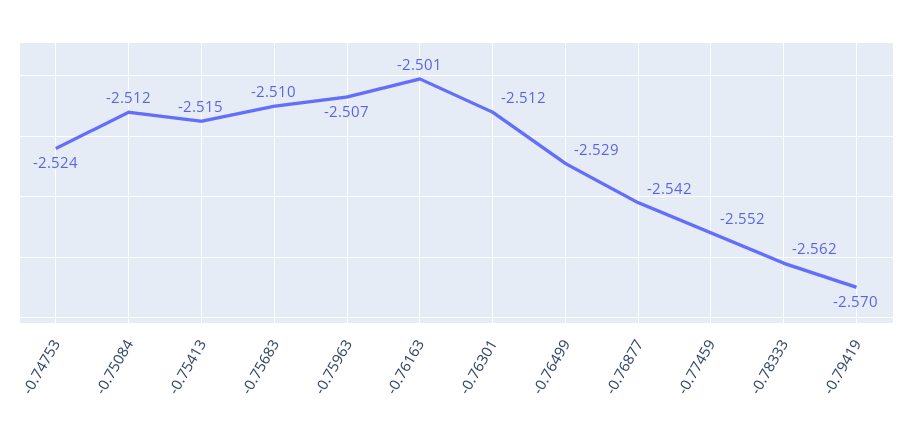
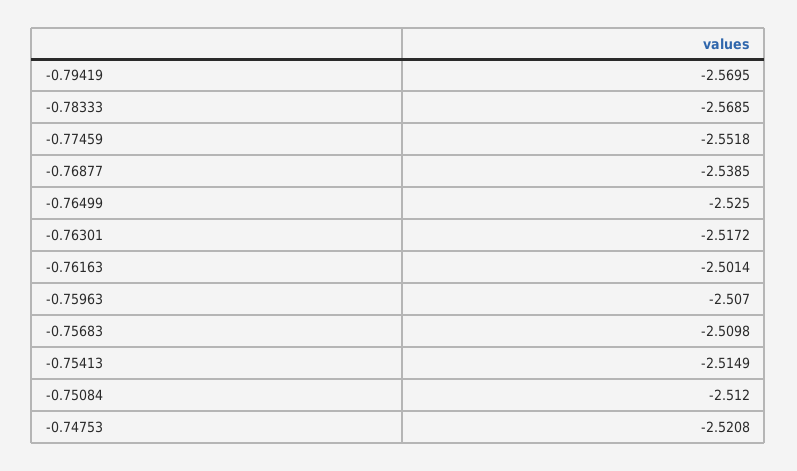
  {
-   "-0.74753": -2.524,
+   "-0.74753": -2.5208,
    "-0.75084": -2.512,
    "-0.75413": -2.5149,
    "-0.75683": -2.5098,
    "-0.75963": -2.507,
    "-0.76163": -2.5014,
-   "-0.76301": -2.512,
+   "-0.76301": -2.5172,
-   "-0.76499": -2.529,
+   "-0.76499": -2.525,
-   "-0.76877": -2.542,
+   "-0.76877": -2.5385,
    "-0.77459": -2.5518,
-   "-0.78333": -2.562,
+   "-0.78333": -2.5685,
    "-0.79419": -2.5695
  }

